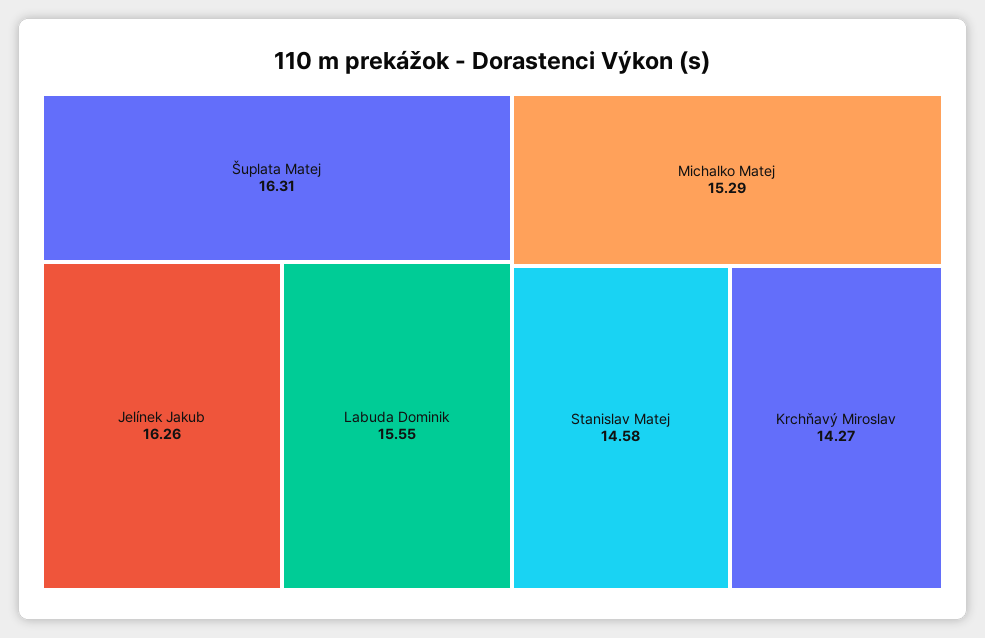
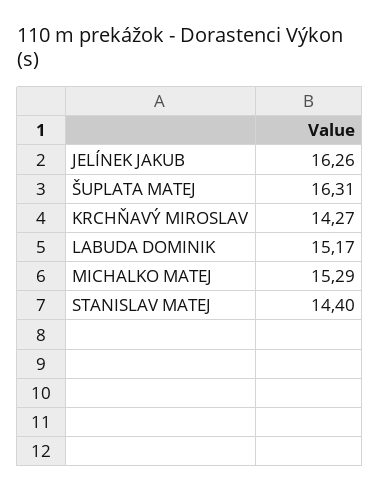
  {
    "Šuplata Matej": 16.31,
    "Jelínek Jakub": 16.26,
-   "Labuda Dominik": 15.55,
+   "Labuda Dominik": 15.17,
    "Michalko Matej": 15.29,
-   "Stanislav Matej": 14.58,
+   "Stanislav Matej": 14.4,
    "Krchňavý Miroslav": 14.27
  }

